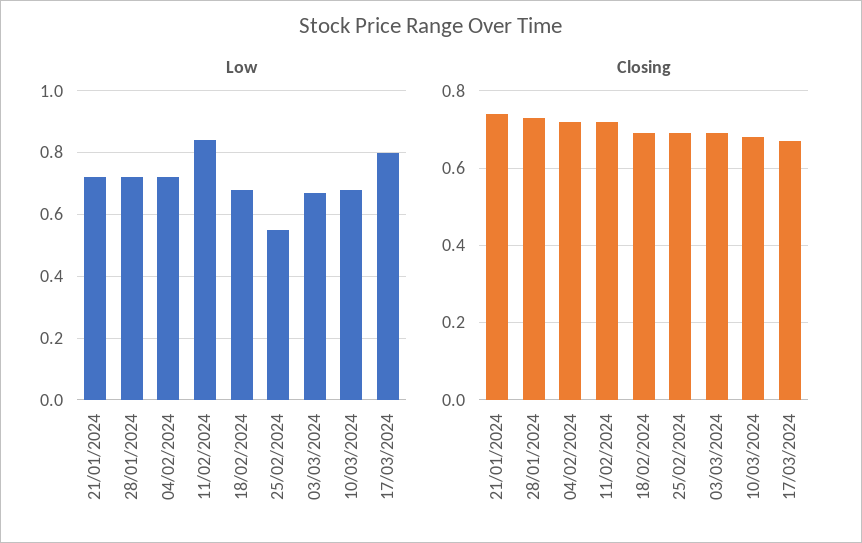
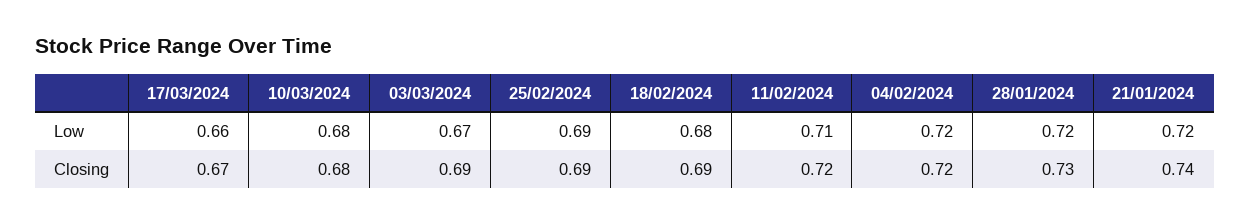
  {
    "Low": {
      "21/01/2024": 0.72,
      "28/01/2024": 0.72,
      "04/02/2024": 0.72,
-     "11/02/2024": 0.85,
+     "11/02/2024": 0.71,
      "18/02/2024": 0.68,
-     "25/02/2024": 0.55,
+     "25/02/2024": 0.69,
      "03/03/2024": 0.67,
      "10/03/2024": 0.68,
-     "17/03/2024": 0.8
+     "17/03/2024": 0.66
    },
    "Closing": {
      "21/01/2024": 0.74,
      "28/01/2024": 0.73,
      "04/02/2024": 0.72,
      "11/02/2024": 0.72,
      "18/02/2024": 0.69,
      "25/02/2024": 0.69,
      "03/03/2024": 0.69,
      "10/03/2024": 0.68,
      "17/03/2024": 0.67
    }
  }

